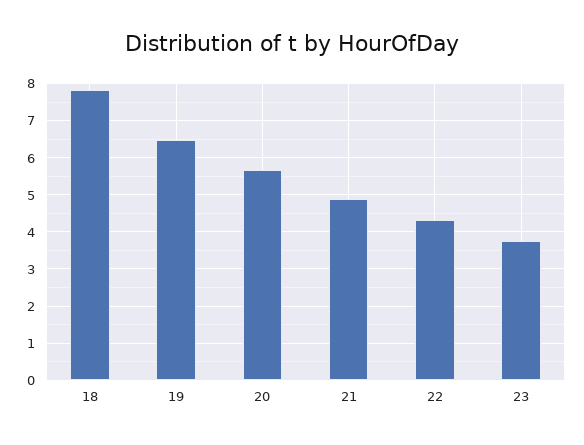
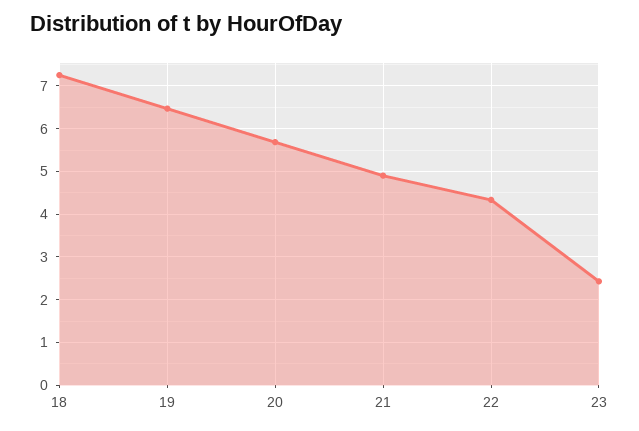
  {
-   "18": 7.8,
+   "18": 7.2,
    "19": 6.4,
    "20": 5.6,
    "21": 5,
    "22": 4.4,
-   "23": 3.8
+   "23": 2.4
  }

